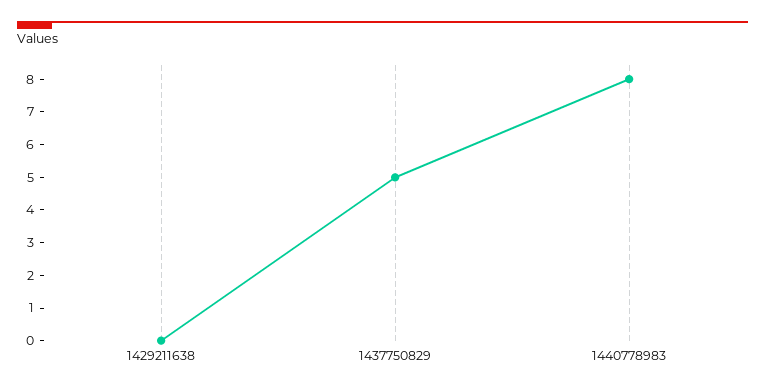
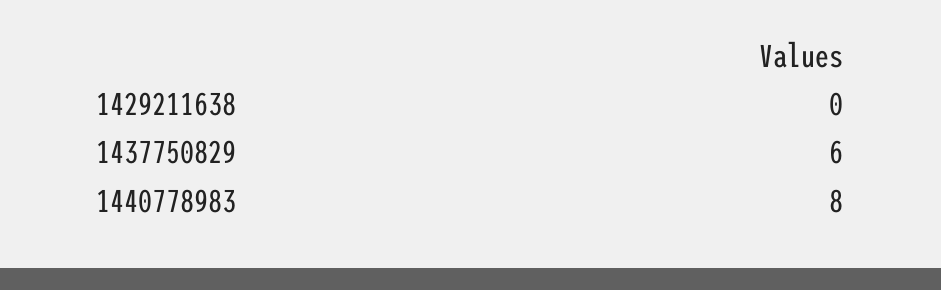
  {
    "1429211638": 0,
-   "1437750829": 5,
+   "1437750829": 6,
    "1440778983": 8
  }

